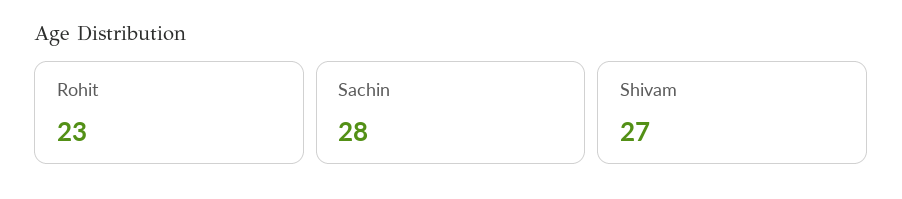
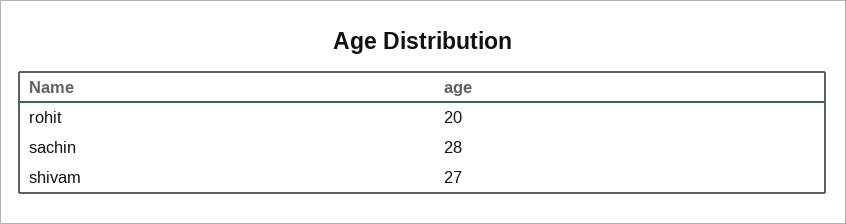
  {
-   "Rohit": 23,
+   "Rohit": 20,
    "Sachin": 28,
    "Shivam": 27
  }

